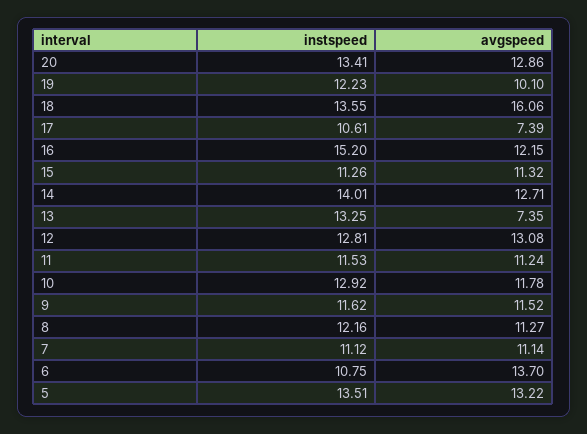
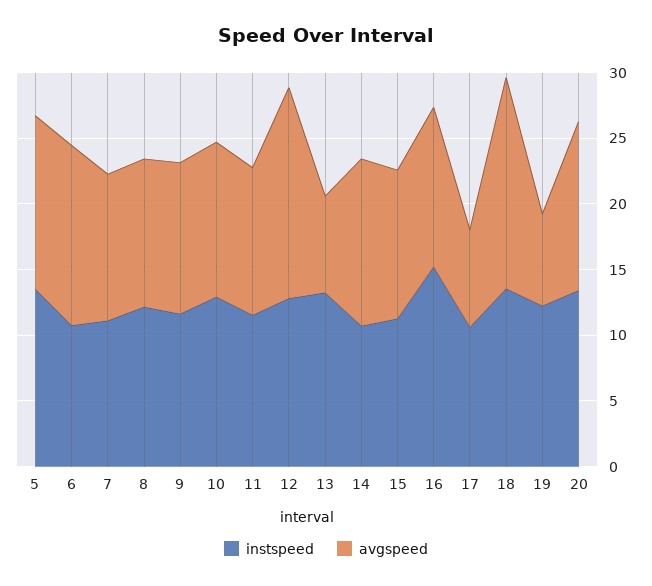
  {
    "instspeed": {
      "20": 13.41,
      "19": 12.23,
      "18": 13.55,
      "17": 10.61,
      "16": 15.2,
      "15": 11.26,
-     "14": 14.01,
+     "14": 11,
      "13": 13.25,
      "12": 12.81,
      "11": 11.53,
      "10": 12.92,
      "9": 11.62,
      "8": 12.16,
      "7": 11.12,
      "6": 10.75,
      "5": 13.51
    },
    "avgspeed": {
      "20": 12.86,
-     "19": 10.1,
+     "19": 7,
      "18": 16.06,
      "17": 7.39,
      "16": 12.15,
      "15": 11.32,
      "14": 12.71,
      "13": 7.35,
-     "12": 13.08,
+     "12": 16,
      "11": 11.24,
      "10": 11.78,
      "9": 11.52,
      "8": 11.27,
      "7": 11.14,
      "6": 13.7,
      "5": 13.22
    }
  }

